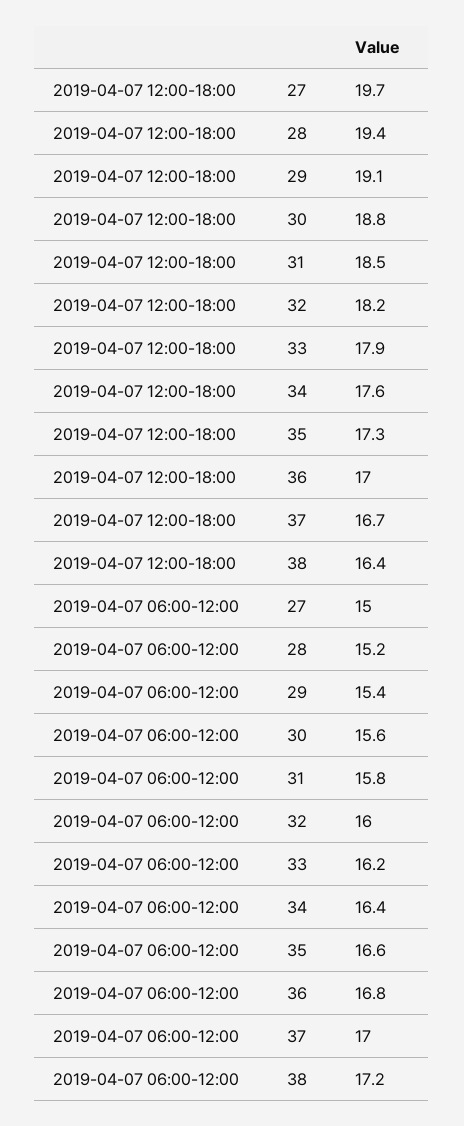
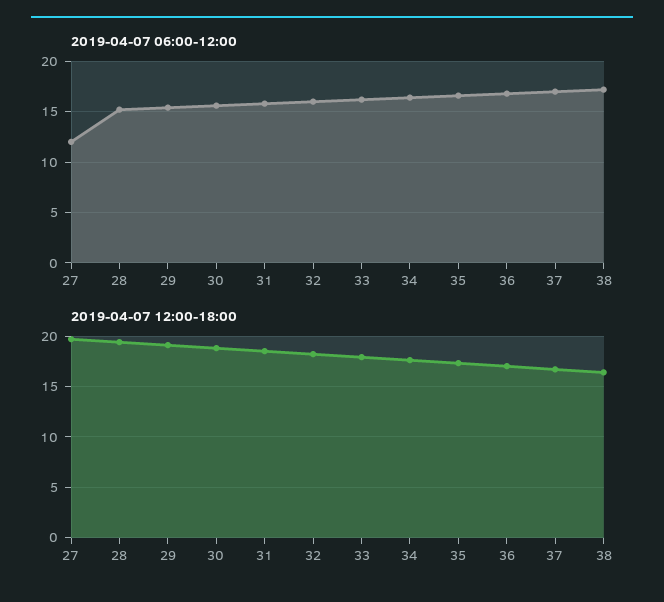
  {
    "2019-04-07 12:00-18:00": {
      "27": 19.7,
      "28": 19.4,
      "29": 19.1,
      "30": 18.8,
      "31": 18.5,
      "32": 18.2,
      "33": 17.9,
      "34": 17.6,
      "35": 17.3,
      "36": 17,
      "37": 16.7,
      "38": 16.4
    },
    "2019-04-07 06:00-12:00": {
-     "27": 15,
+     "27": 12,
      "28": 15.2,
      "29": 15.4,
      "30": 15.6,
      "31": 15.8,
      "32": 16,
      "33": 16.2,
      "34": 16.4,
      "35": 16.6,
      "36": 16.8,
      "37": 17,
      "38": 17.2
    }
  }

